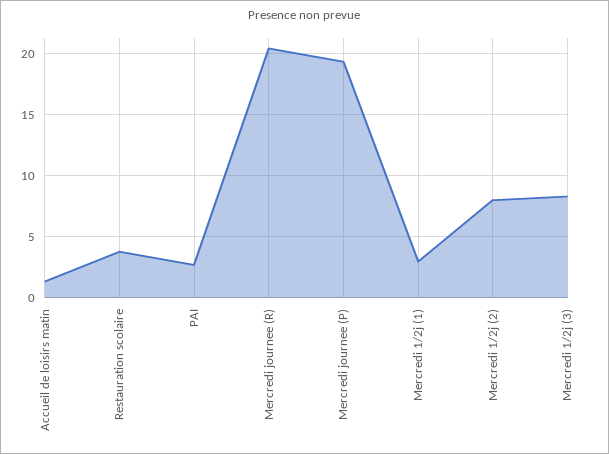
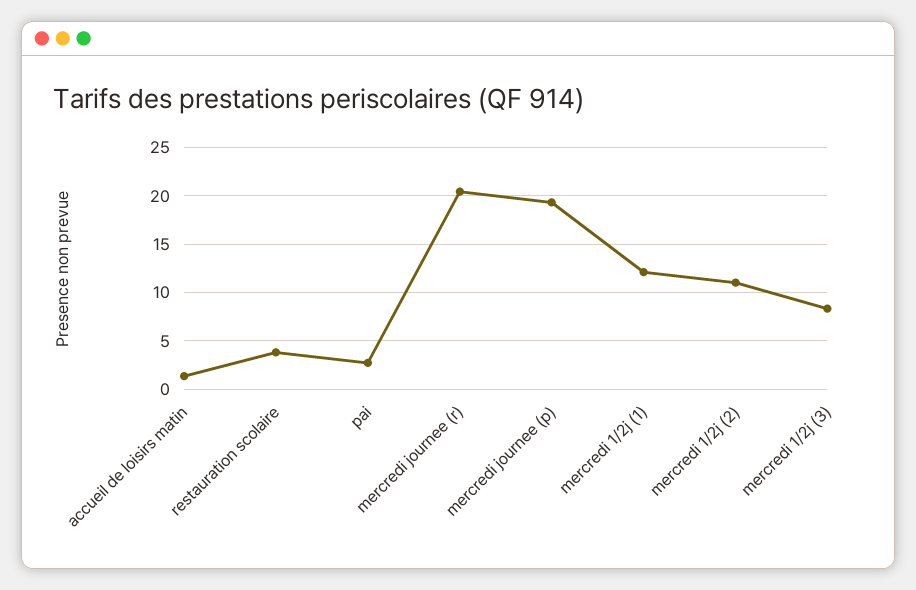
  {
    "Accueil de loisirs matin": 1.5,
    "Restauration scolaire": 4,
    "PAI": 2.5,
    "Mercredi journee (R)": 20.5,
    "Mercredi journee (P)": 19.5,
-   "Mercredi 1/2j (1)": 3,
+   "Mercredi 1/2j (1)": 12,
-   "Mercredi 1/2j (2)": 8,
+   "Mercredi 1/2j (2)": 11,
    "Mercredi 1/2j (3)": 8.5
  }

